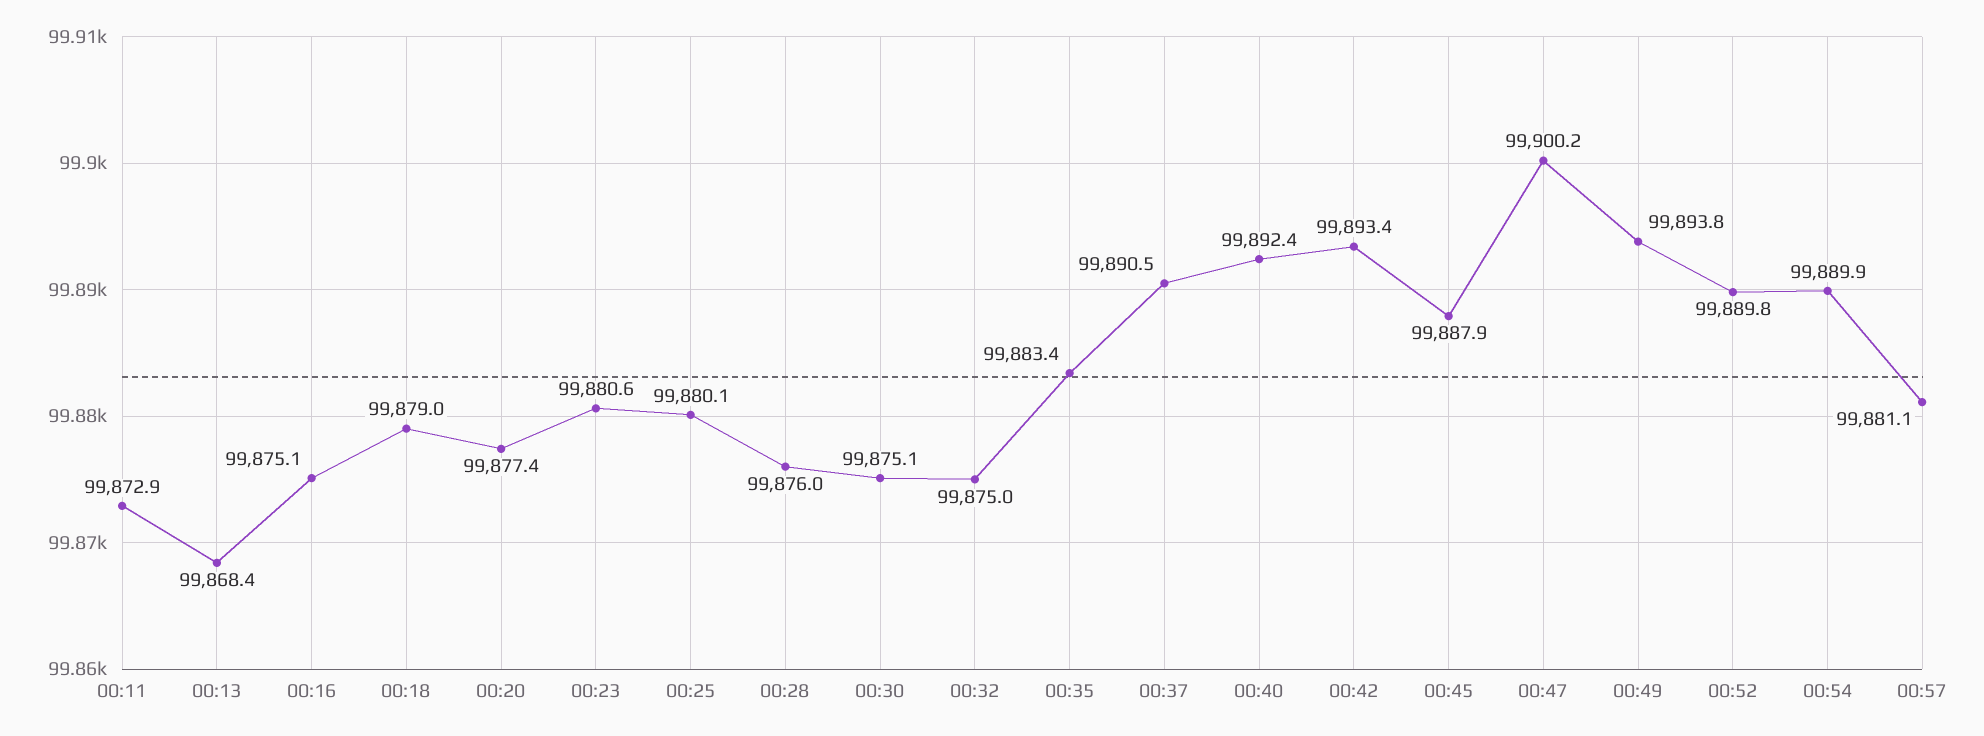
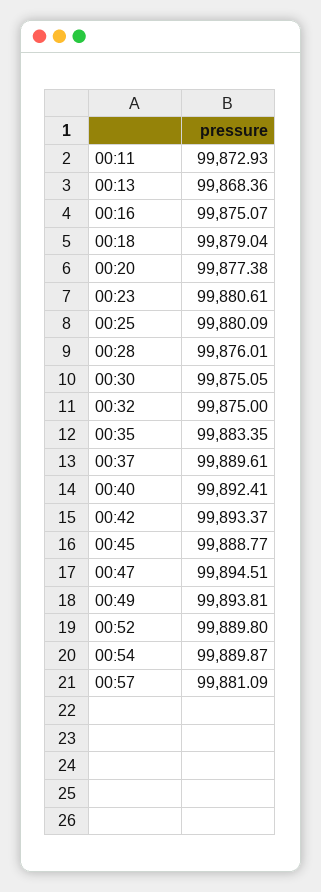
  {
    "00:11": 99872.93,
    "00:13": 99868.36,
    "00:16": 99875.07,
    "00:18": 99879.04,
    "00:20": 99877.38,
    "00:23": 99880.61,
    "00:25": 99880.09,
    "00:28": 99876.01,
    "00:30": 99875.05,
    "00:32": 99875,
    "00:35": 99883.35,
-   "00:37": 99890.5,
+   "00:37": 99889.61,
    "00:40": 99892.41,
    "00:42": 99893.37,
-   "00:45": 99887.9,
+   "00:45": 99888.77,
-   "00:47": 99900.2,
+   "00:47": 99894.51,
    "00:49": 99893.81,
    "00:52": 99889.8,
    "00:54": 99889.87,
    "00:57": 99881.09
  }

